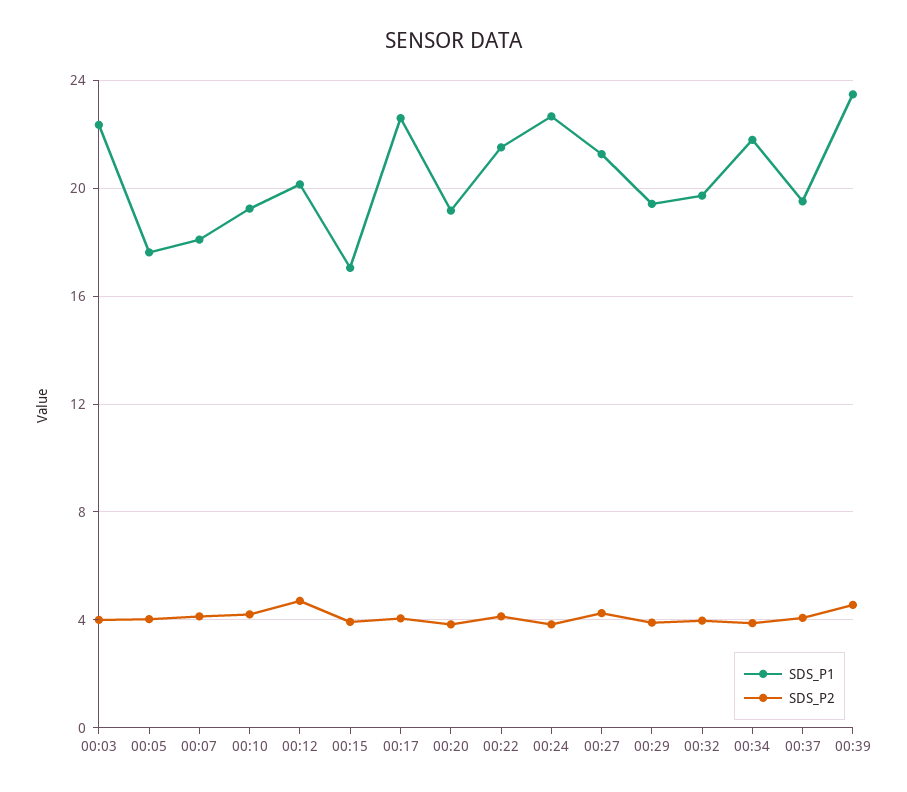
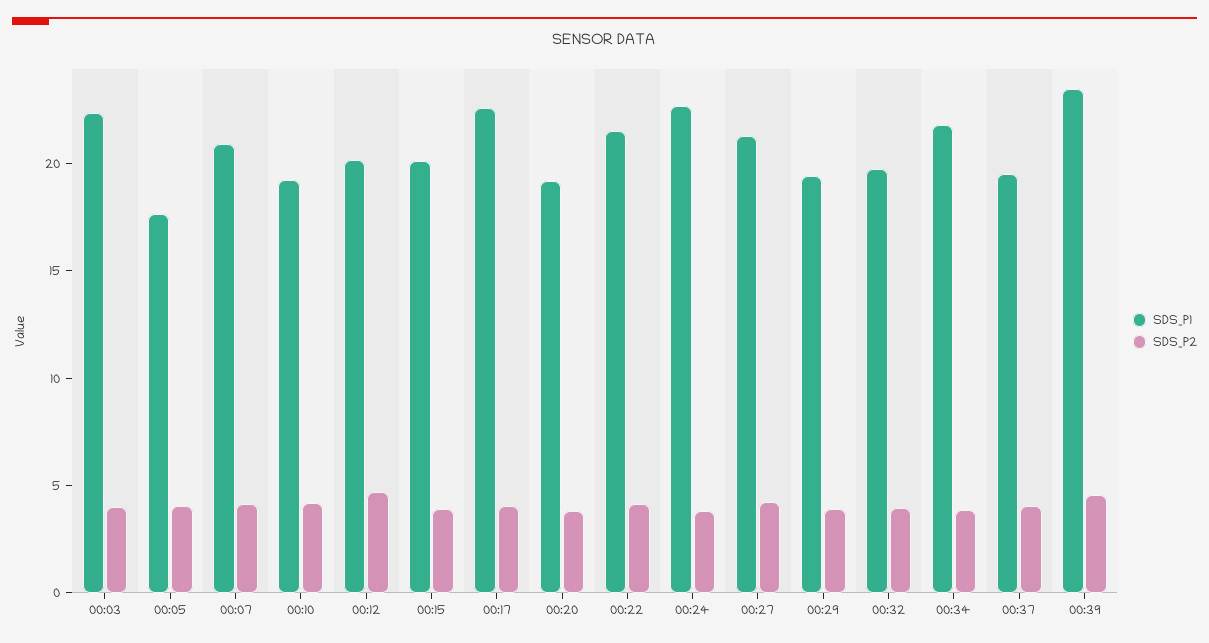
  {
    "SDS_P1": {
      "00:03": 22.5,
      "00:05": 17.5,
-     "00:07": 18,
+     "00:07": 21,
      "00:10": 19.5,
      "00:12": 20,
-     "00:15": 17,
+     "00:15": 20,
      "00:17": 22.5,
      "00:20": 19,
      "00:22": 21.5,
      "00:24": 22.5,
      "00:27": 21.5,
      "00:29": 19.5,
      "00:32": 19.5,
      "00:34": 22,
      "00:37": 19.5,
      "00:39": 23.5
    },
    "SDS_P2": {
      "00:03": 4,
      "00:05": 4,
      "00:07": 4,
      "00:10": 4,
      "00:12": 4.5,
      "00:15": 4,
      "00:17": 4,
      "00:20": 4,
      "00:22": 4,
      "00:24": 4,
      "00:27": 4.5,
      "00:29": 4,
      "00:32": 4,
      "00:34": 4,
      "00:37": 4,
      "00:39": 4.5
    }
  }

